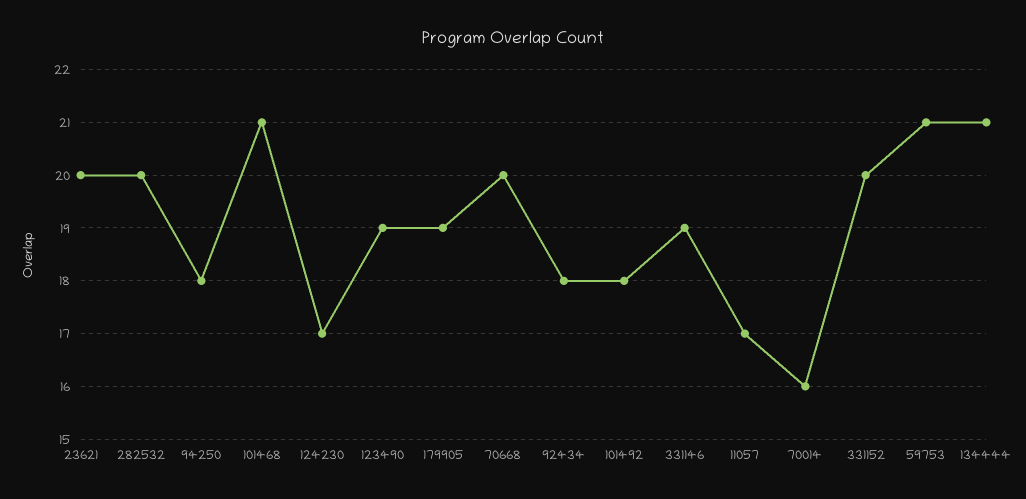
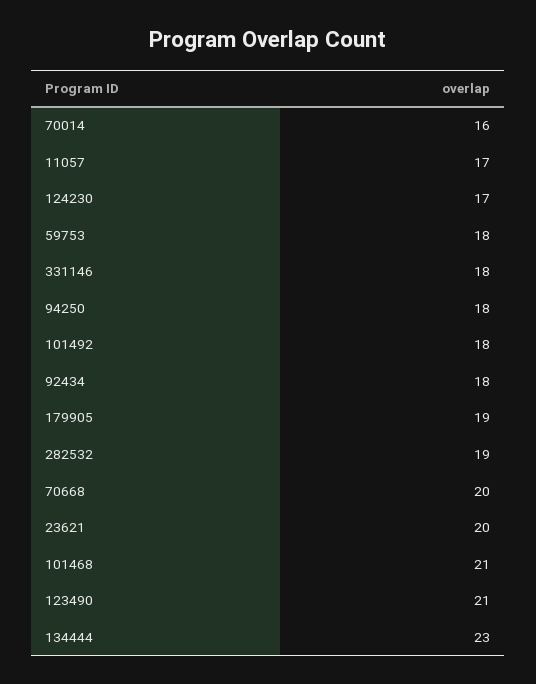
  {
    "23621": 20,
-   "282532": 20,
+   "282532": 19,
    "94250": 18,
    "101468": 21,
    "124230": 17,
-   "123490": 19,
+   "123490": 21,
    "179905": 19,
    "70668": 20,
    "92434": 18,
    "101492": 18,
-   "331146": 19,
+   "331146": 18,
    "11057": 17,
    "70014": 16,
-   "331152": 20,
-   "59753": 21,
+   "59753": 18,
-   "134444": 21
+   "134444": 23
  }

